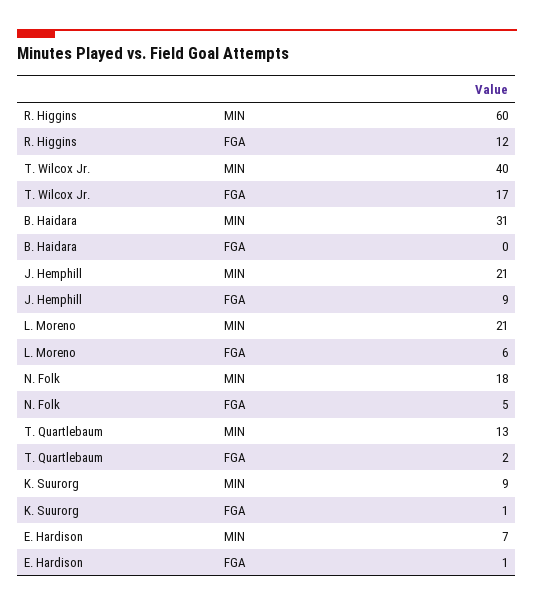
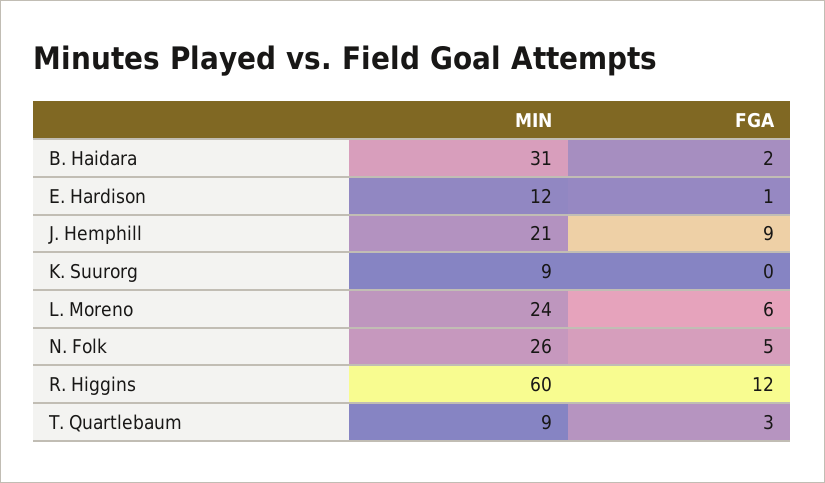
  {
    "R. Higgins": {
      "MIN": 60,
      "FGA": 12
    },
-   "T. Wilcox Jr.": {
-     "MIN": 40,
-     "FGA": 17
-   },
    "B. Haidara": {
      "MIN": 31,
-     "FGA": 0
+     "FGA": 2
    },
    "J. Hemphill": {
      "MIN": 21,
      "FGA": 9
    },
    "L. Moreno": {
-     "MIN": 21,
+     "MIN": 24,
      "FGA": 6
    },
    "N. Folk": {
-     "MIN": 18,
+     "MIN": 26,
      "FGA": 5
    },
    "T. Quartlebaum": {
-     "MIN": 13,
+     "MIN": 9,
-     "FGA": 2
+     "FGA": 3
    },
    "K. Suurorg": {
      "MIN": 9,
-     "FGA": 1
+     "FGA": 0
    },
    "E. Hardison": {
-     "MIN": 7,
+     "MIN": 12,
      "FGA": 1
    }
  }

